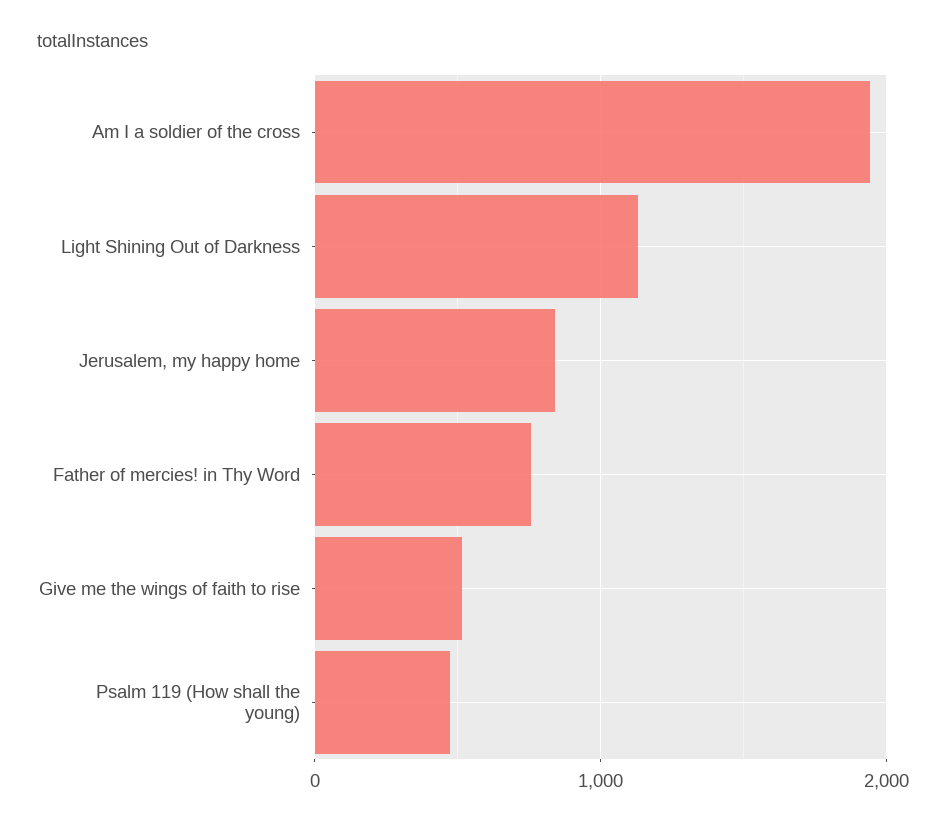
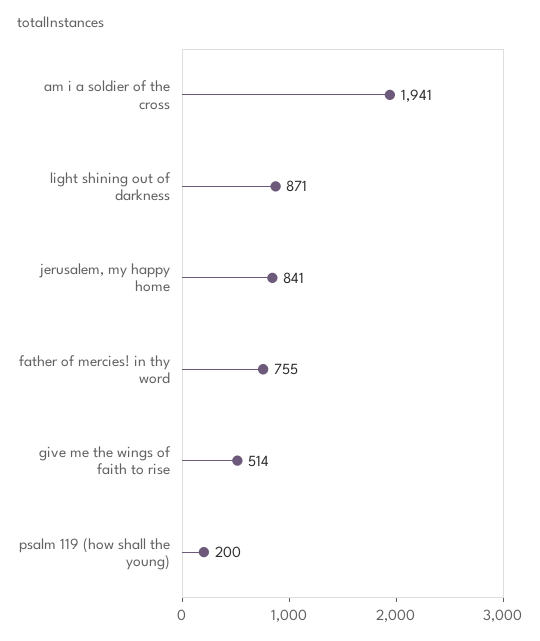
  {
    "Am I a soldier of the cross": 1941,
-   "Light Shining Out of Darkness": 1100,
+   "Light Shining Out of Darkness": 871,
    "Jerusalem, my happy home": 841,
    "Father of mercies! in Thy Word": 755,
    "Give me the wings of faith to rise": 514,
-   "Psalm 119 (How shall the young)": 500
+   "Psalm 119 (How shall the young)": 200
  }

